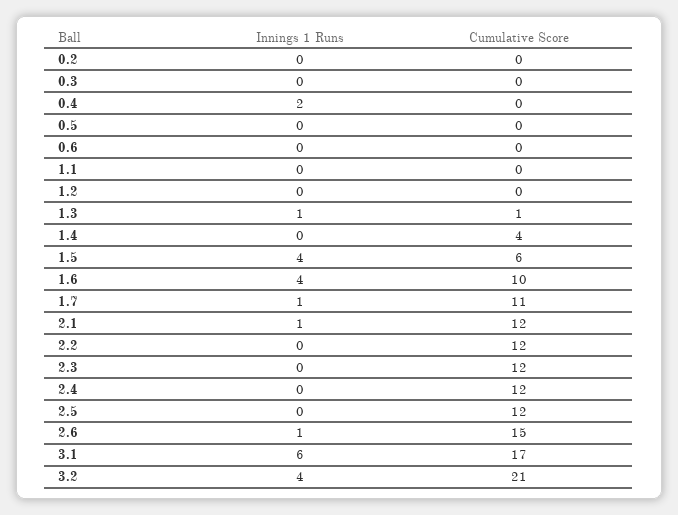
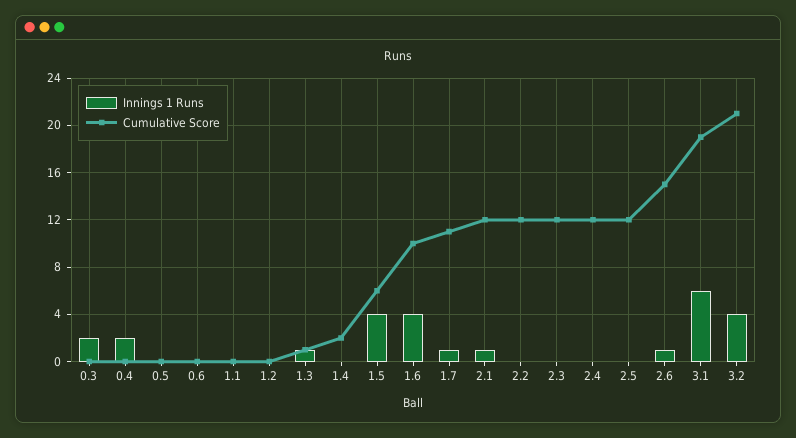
  {
    "Innings 1 Runs": {
-     "0.2": 0,
-     "0.3": 0,
+     "0.3": 2,
      "0.4": 2,
      "0.5": 0,
      "0.6": 0,
      "1.1": 0,
      "1.2": 0,
      "1.3": 1,
      "1.4": 0,
      "1.5": 4,
      "1.6": 4,
      "1.7": 1,
      "2.1": 1,
      "2.2": 0,
      "2.3": 0,
      "2.4": 0,
      "2.5": 0,
      "2.6": 1,
      "3.1": 6,
      "3.2": 4
    },
    "Cumulative Score": {
-     "0.2": 0,
      "0.3": 0,
      "0.4": 0,
      "0.5": 0,
      "0.6": 0,
      "1.1": 0,
      "1.2": 0,
      "1.3": 1,
-     "1.4": 4,
+     "1.4": 2,
      "1.5": 6,
      "1.6": 10,
      "1.7": 11,
      "2.1": 12,
      "2.2": 12,
      "2.3": 12,
      "2.4": 12,
      "2.5": 12,
      "2.6": 15,
-     "3.1": 17,
+     "3.1": 19,
      "3.2": 21
    }
  }

